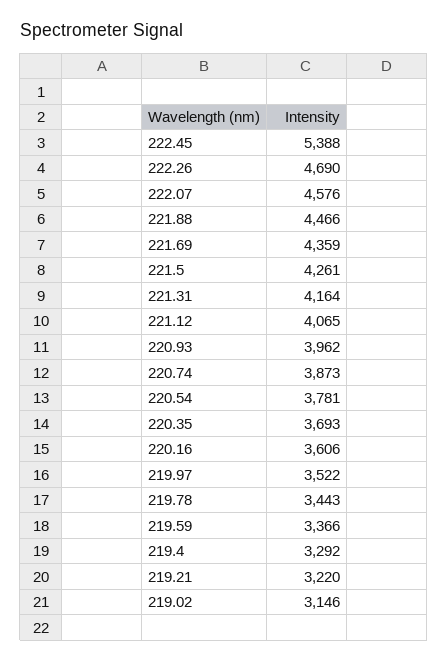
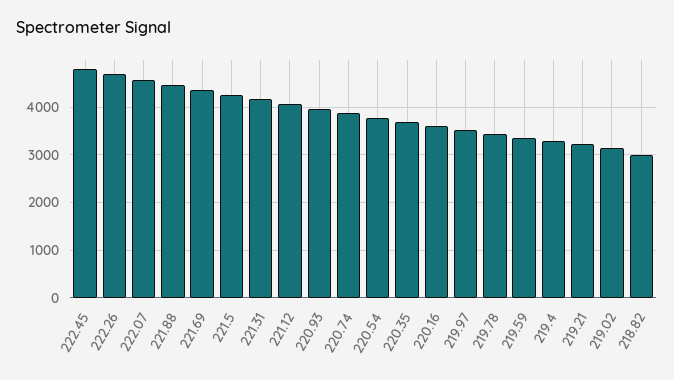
  {
-   "222.45": 5388,
+   "222.45": 4800,
    "222.26": 4690,
    "222.07": 4576,
    "221.88": 4466,
    "221.69": 4359,
    "221.5": 4261,
    "221.31": 4164,
    "221.12": 4065,
    "220.93": 3962,
    "220.74": 3873,
    "220.54": 3781,
    "220.35": 3693,
    "220.16": 3606,
    "219.97": 3522,
    "219.78": 3443,
    "219.59": 3366,
    "219.4": 3292,
    "219.21": 3220,
-   "219.02": 3146
+   "219.02": 3146,
+   "218.82": 3000
  }

